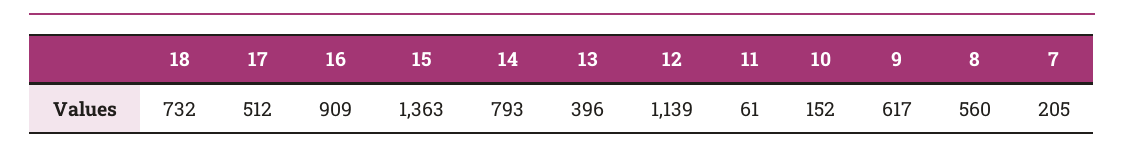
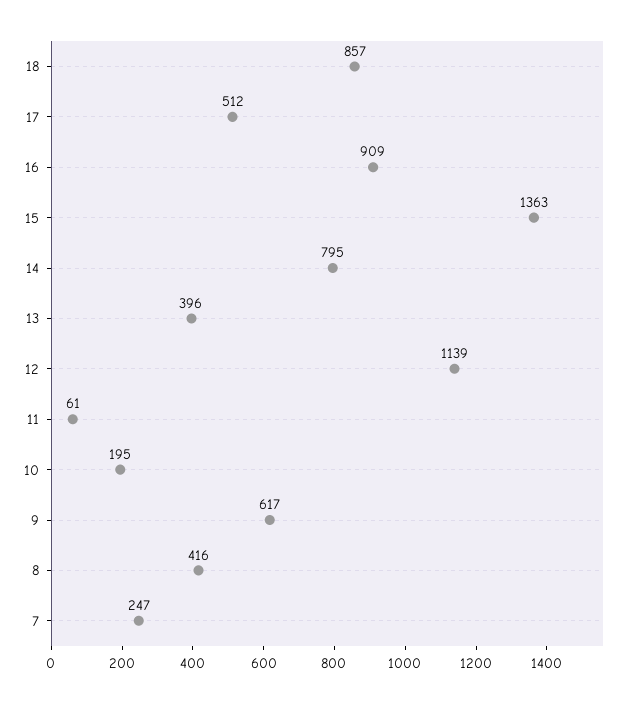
  {
-   "18": 732,
+   "18": 857,
    "17": 512,
    "16": 909,
    "15": 1363,
-   "14": 793,
+   "14": 795,
    "13": 396,
    "12": 1139,
    "11": 61,
-   "10": 152,
+   "10": 195,
    "9": 617,
-   "8": 560,
+   "8": 416,
-   "7": 205
+   "7": 247
  }

